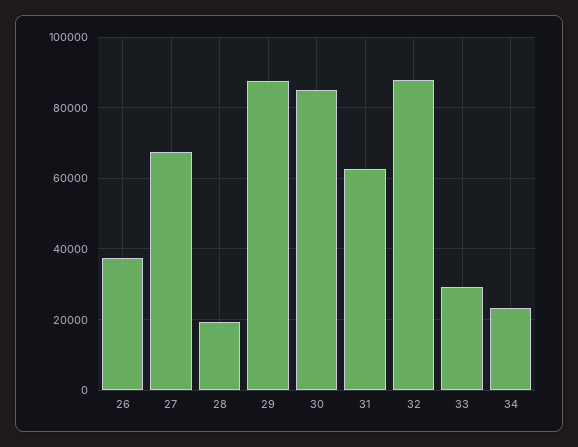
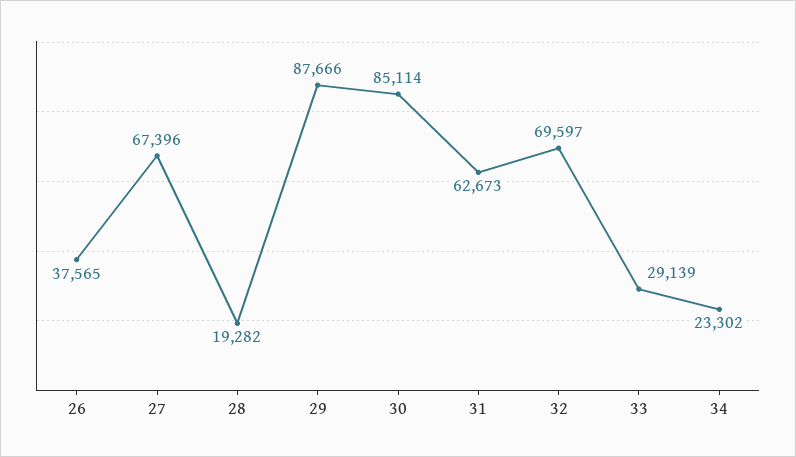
  {
    "26": 37565,
    "27": 67396,
    "28": 19282,
    "29": 87666,
    "30": 85114,
    "31": 62673,
-   "32": 88000,
+   "32": 69597,
    "33": 29139,
    "34": 23302
  }

